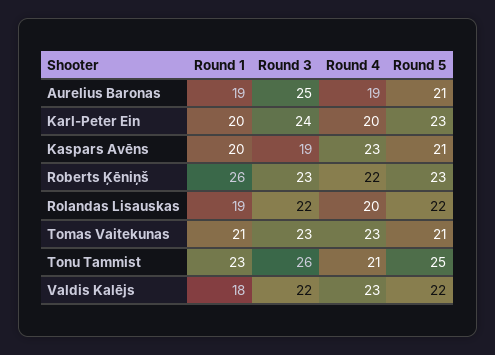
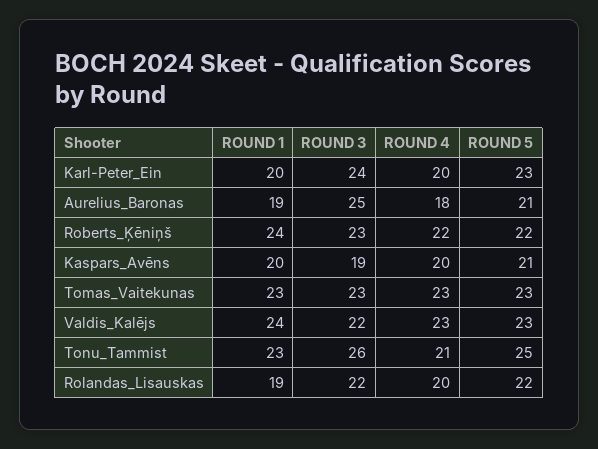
  {
    "Round 1": {
      "Aurelius Baronas": 19,
      "Karl-Peter Ein": 20,
      "Kaspars Avēns": 20,
-     "Roberts Ķēniņš": 26,
+     "Roberts Ķēniņš": 24,
      "Rolandas Lisauskas": 19,
-     "Tomas Vaitekunas": 21,
+     "Tomas Vaitekunas": 23,
      "Tonu Tammist": 23,
-     "Valdis Kalējs": 18
+     "Valdis Kalējs": 24
    },
    "Round 3": {
      "Aurelius Baronas": 25,
      "Karl-Peter Ein": 24,
      "Kaspars Avēns": 19,
      "Roberts Ķēniņš": 23,
      "Rolandas Lisauskas": 22,
      "Tomas Vaitekunas": 23,
      "Tonu Tammist": 26,
      "Valdis Kalējs": 22
    },
    "Round 4": {
-     "Aurelius Baronas": 19,
+     "Aurelius Baronas": 18,
      "Karl-Peter Ein": 20,
-     "Kaspars Avēns": 23,
+     "Kaspars Avēns": 20,
      "Roberts Ķēniņš": 22,
      "Rolandas Lisauskas": 20,
      "Tomas Vaitekunas": 23,
      "Tonu Tammist": 21,
      "Valdis Kalējs": 23
    },
    "Round 5": {
      "Aurelius Baronas": 21,
      "Karl-Peter Ein": 23,
      "Kaspars Avēns": 21,
-     "Roberts Ķēniņš": 23,
+     "Roberts Ķēniņš": 22,
      "Rolandas Lisauskas": 22,
-     "Tomas Vaitekunas": 21,
+     "Tomas Vaitekunas": 23,
      "Tonu Tammist": 25,
-     "Valdis Kalējs": 22
+     "Valdis Kalējs": 23
    }
  }

